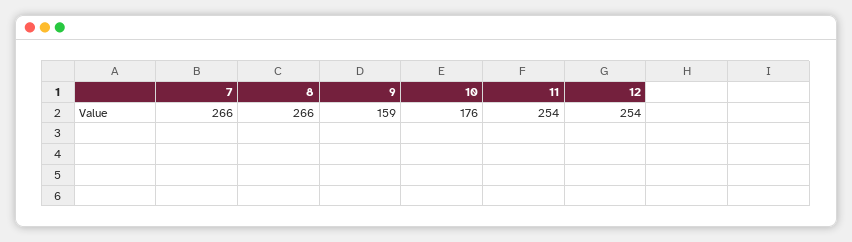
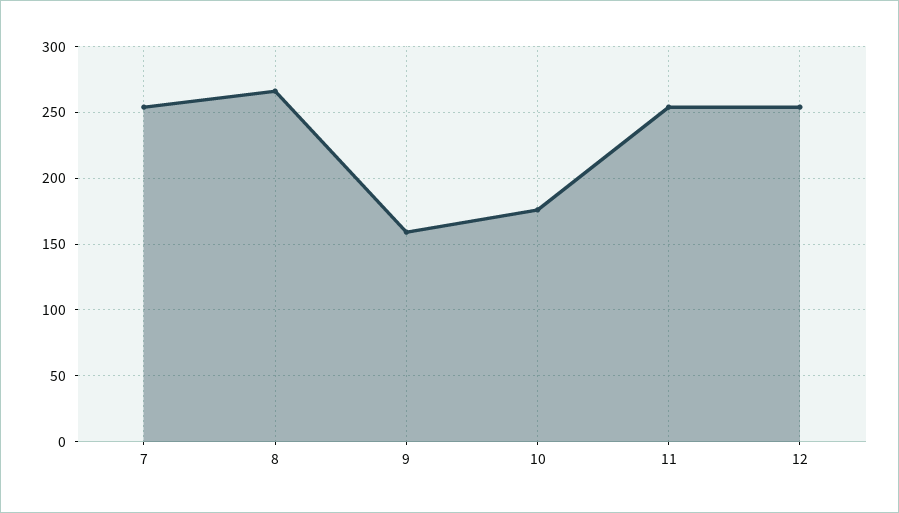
  {
-   "7": 266,
+   "7": 255,
    "8": 266,
    "9": 159,
    "10": 176,
    "11": 254,
    "12": 254
  }

